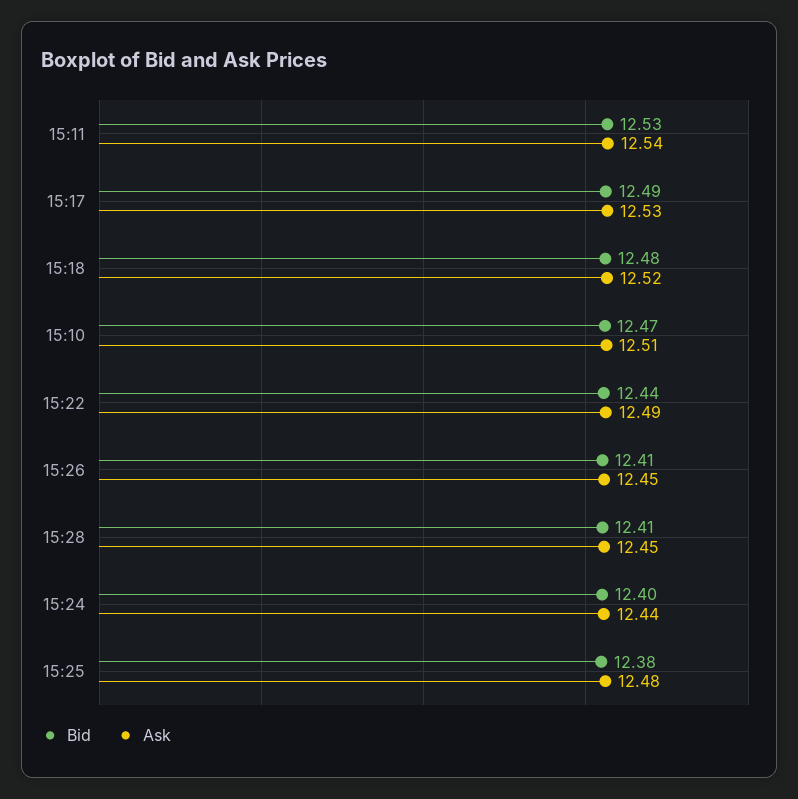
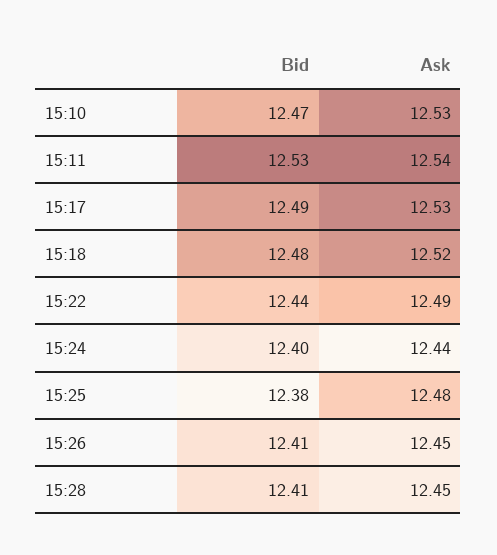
  {
    "Bid": {
      "15:11": 12.53,
      "15:17": 12.49,
      "15:18": 12.48,
      "15:10": 12.47,
      "15:22": 12.44,
      "15:26": 12.41,
      "15:28": 12.41,
      "15:24": 12.4,
      "15:25": 12.38
    },
    "Ask": {
      "15:11": 12.54,
      "15:17": 12.53,
      "15:18": 12.52,
-     "15:10": 12.51,
+     "15:10": 12.53,
      "15:22": 12.49,
      "15:26": 12.45,
      "15:28": 12.45,
      "15:24": 12.44,
      "15:25": 12.48
    }
  }

